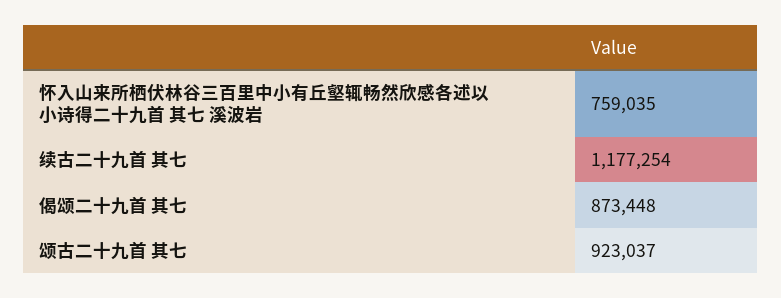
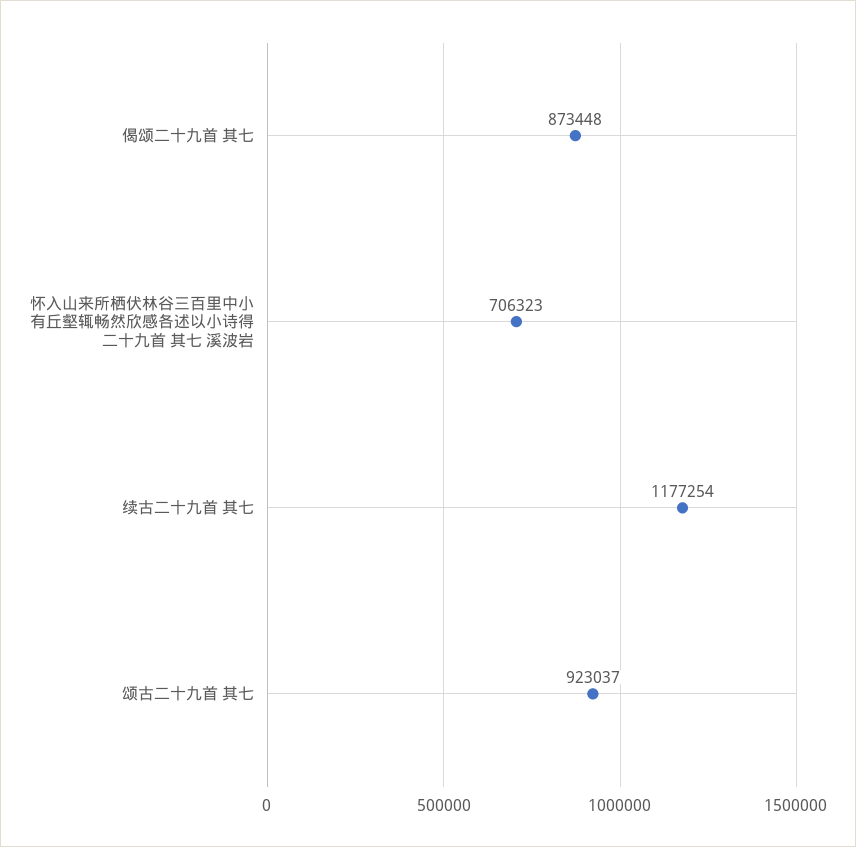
  {
-   "怀入山来所栖伏林谷三百里中小有丘壑辄畅然欣感各述以小诗得二十九首 其七 溪波岩": 759035,
+   "怀入山来所栖伏林谷三百里中小有丘壑辄畅然欣感各述以小诗得二十九首 其七 溪波岩": 706323,
    "续古二十九首 其七": 1177254,
    "偈颂二十九首 其七": 873448,
    "颂古二十九首 其七": 923037
  }

